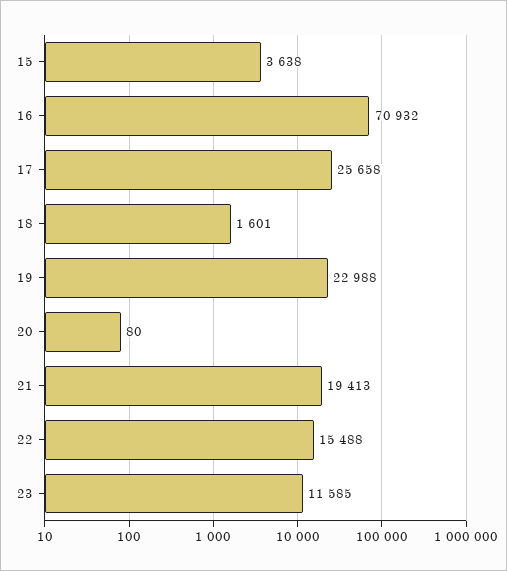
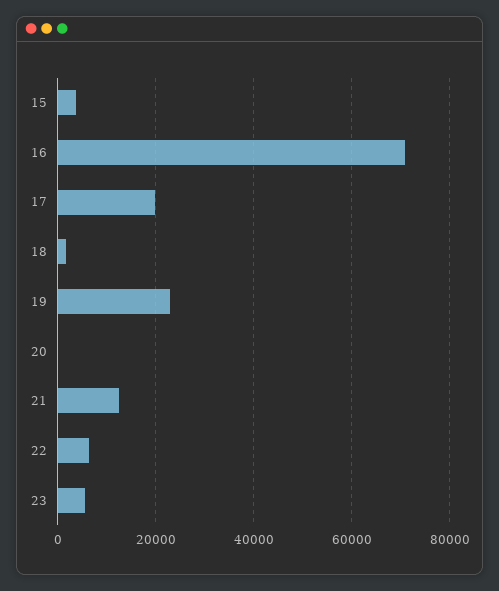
  {
    "15": 3638,
    "16": 70932,
-   "17": 25658,
+   "17": 20000,
    "18": 1601,
    "19": 22988,
    "20": 80,
-   "21": 19413,
+   "21": 12000,
-   "22": 15488,
+   "22": 6000,
-   "23": 11585
+   "23": 6000
  }

